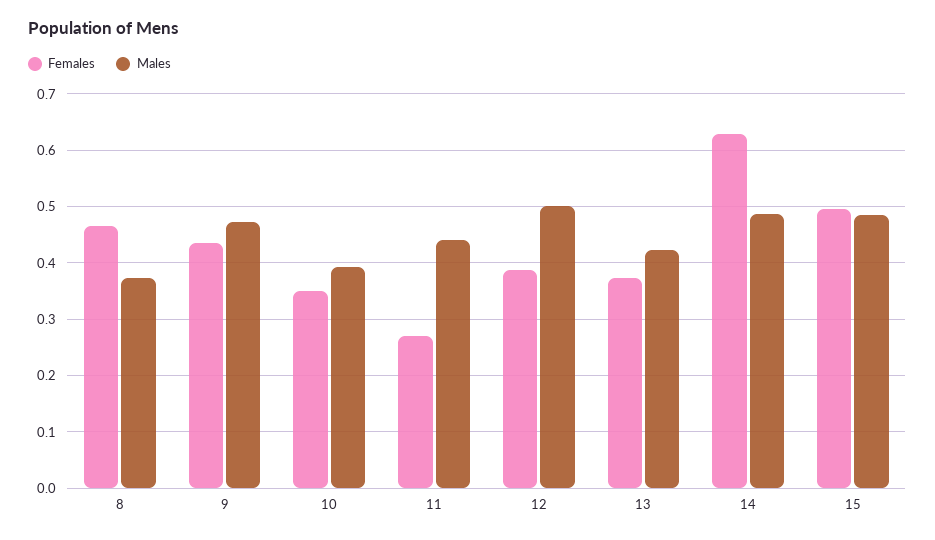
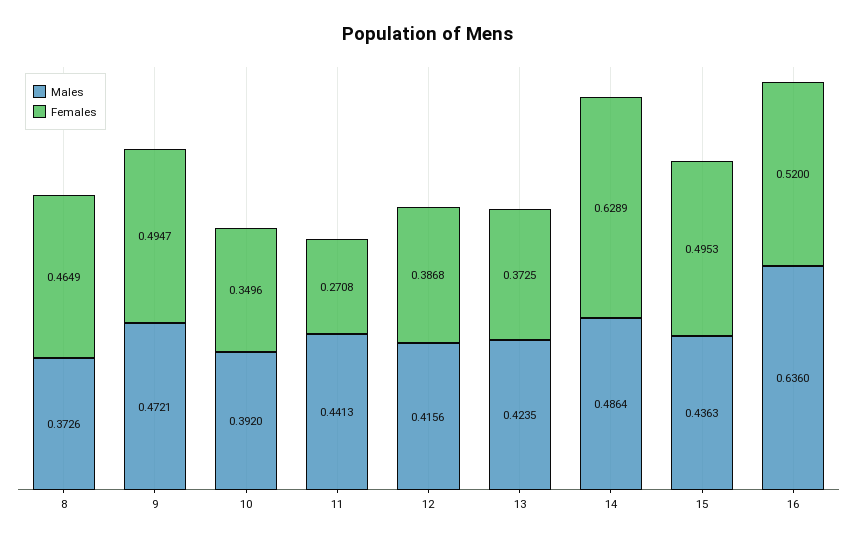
  {
    "Females": {
      "8": 0.4649,
-     "9": 0.44,
+     "9": 0.4947,
      "10": 0.3496,
      "11": 0.2708,
      "12": 0.3868,
      "13": 0.3725,
      "14": 0.6289,
-     "15": 0.4953
+     "15": 0.4953,
+     "16": 0.52
    },
    "Males": {
      "8": 0.3726,
      "9": 0.4721,
      "10": 0.392,
      "11": 0.4413,
-     "12": 0.5,
+     "12": 0.4156,
      "13": 0.4235,
      "14": 0.4864,
-     "15": 0.48
+     "15": 0.4363,
+     "16": 0.636
    }
  }

